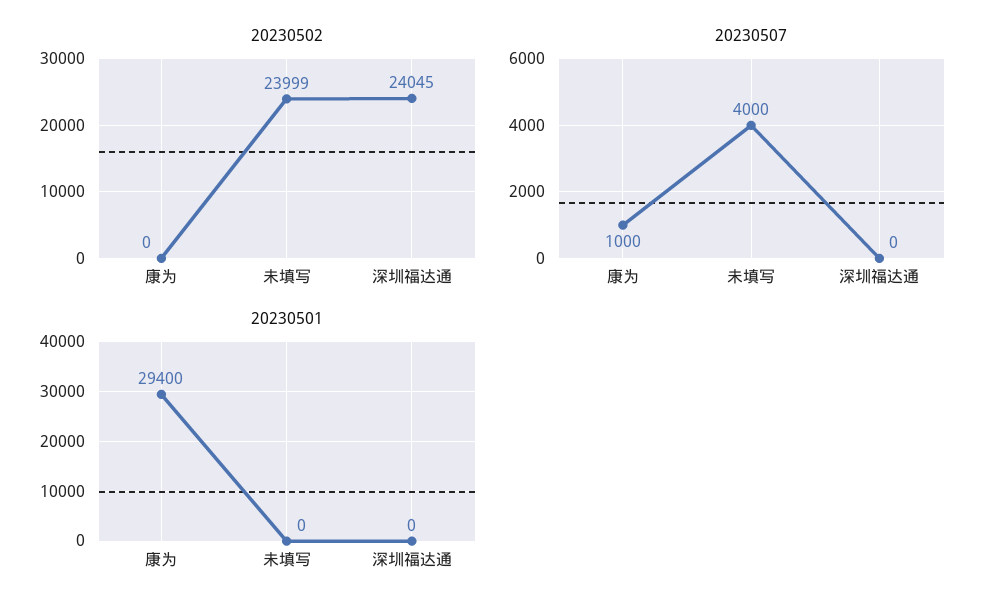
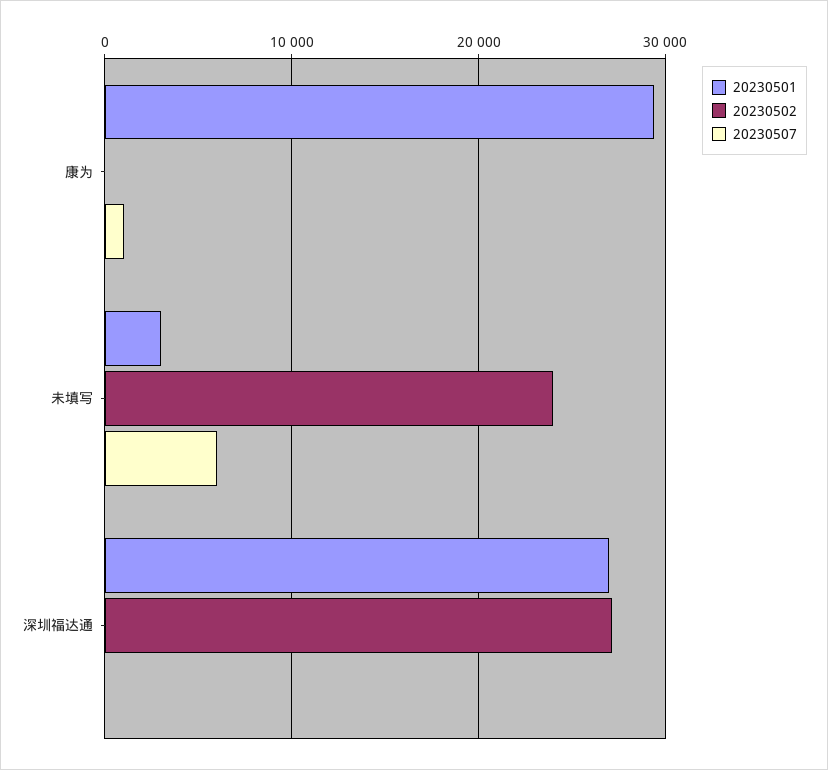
  {
    "20230502": {
      "康为": 0,
      "未填写": 23999,
-     "深圳福达通": 24045
+     "深圳福达通": 27000
    },
    "20230507": {
      "康为": 1000,
-     "未填写": 4000,
+     "未填写": 6000,
      "深圳福达通": 0
    },
    "20230501": {
      "康为": 29400,
-     "未填写": 0,
+     "未填写": 3000,
-     "深圳福达通": 0
+     "深圳福达通": 27000
    }
  }

